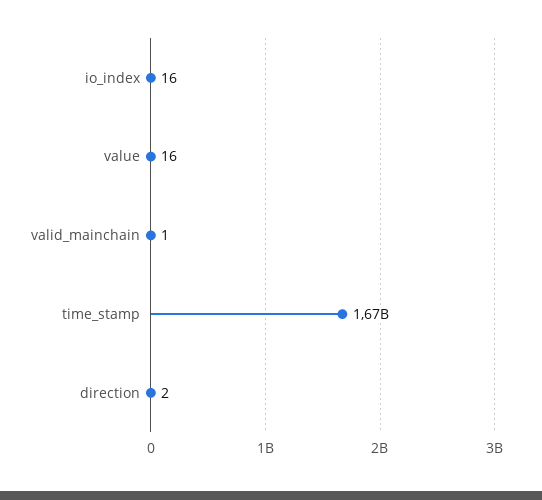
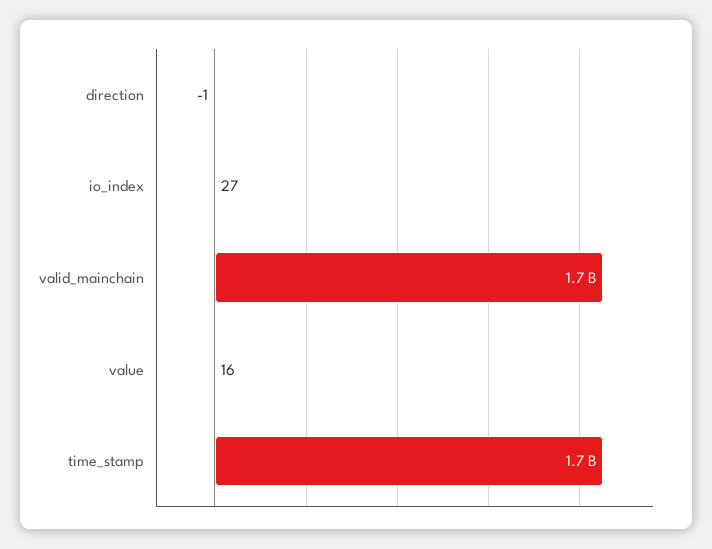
  {
-   "io_index": 16,
+   "io_index": 27,
    "value": 16,
-   "valid_mainchain": 1,
+   "valid_mainchain": 1700000000,
    "time_stamp": 1670000000,
-   "direction": 2
+   "direction": -1
  }

